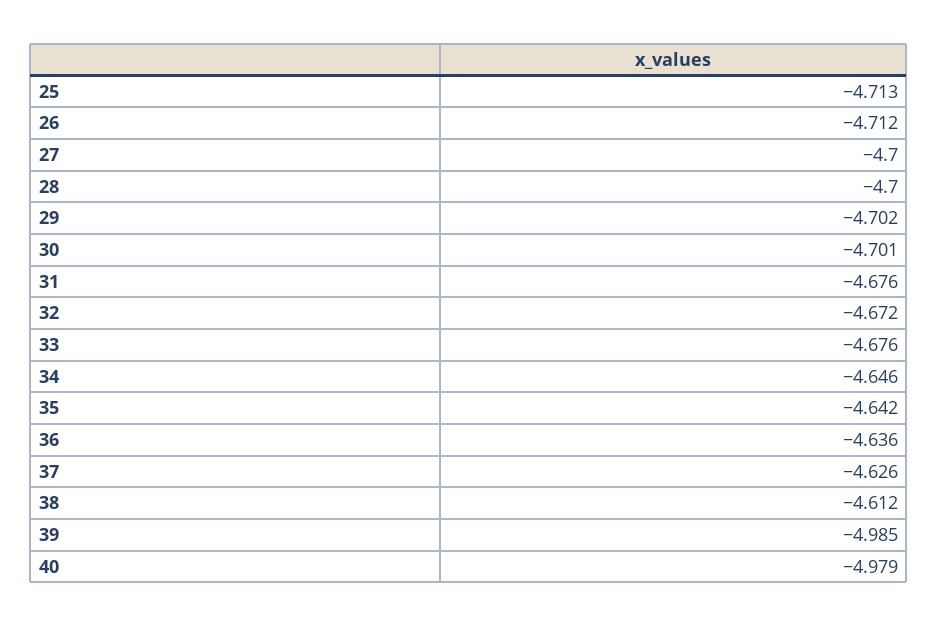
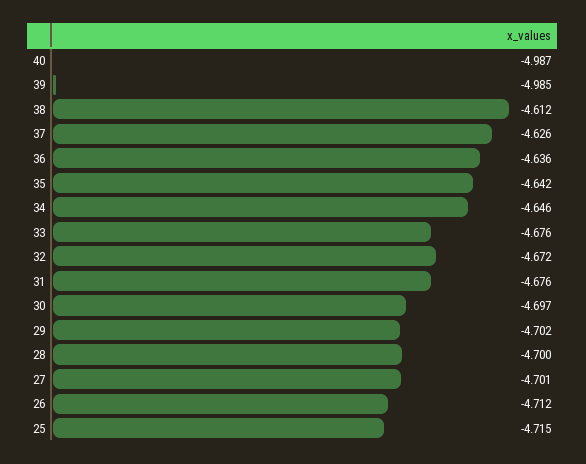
  {
-   "25": -4.713,
+   "25": -4.715,
    "26": -4.712,
-   "27": -4.7,
+   "27": -4.701,
    "28": -4.7,
    "29": -4.702,
-   "30": -4.701,
+   "30": -4.697,
    "31": -4.676,
    "32": -4.672,
    "33": -4.676,
    "34": -4.646,
    "35": -4.642,
    "36": -4.636,
    "37": -4.626,
    "38": -4.612,
    "39": -4.985,
-   "40": -4.979
+   "40": -4.987
  }

